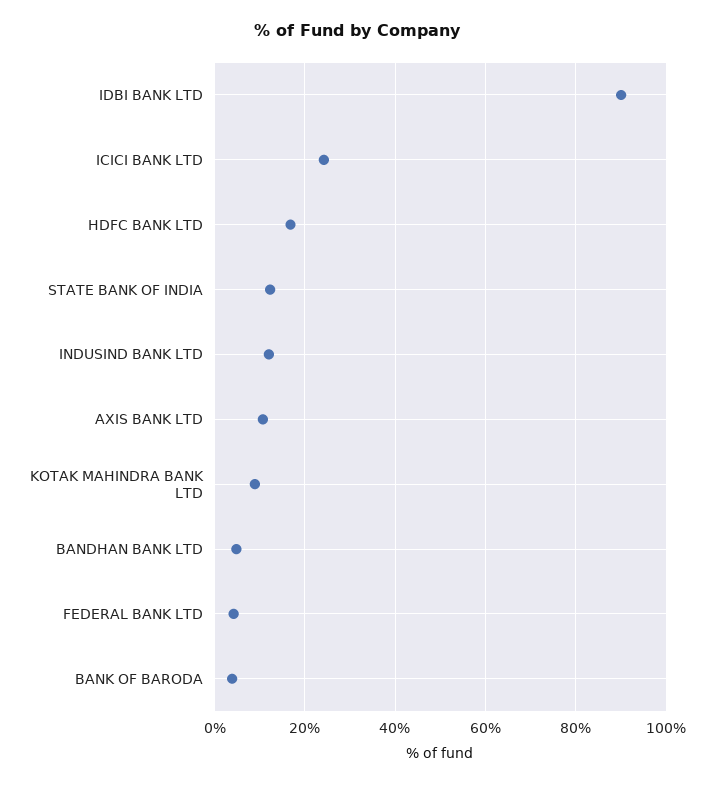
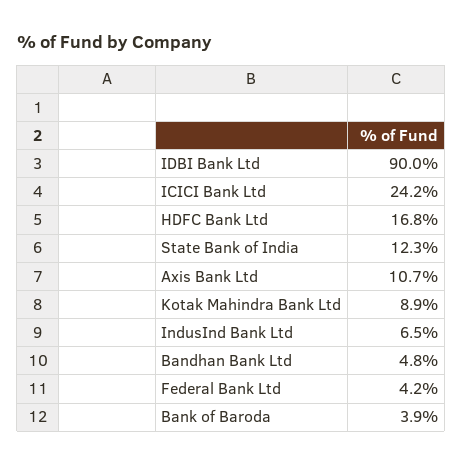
  {
    "IDBI BANK LTD": 90,
    "ICICI BANK LTD": 24.2,
    "HDFC BANK LTD": 16.8,
    "STATE BANK OF INDIA": 12.3,
-   "INDUSIND BANK LTD": 12,
+   "INDUSIND BANK LTD": 6.5,
    "AXIS BANK LTD": 10.7,
    "KOTAK MAHINDRA BANK LTD": 8.9,
    "BANDHAN BANK LTD": 4.8,
    "FEDERAL BANK LTD": 4.2,
    "BANK OF BARODA": 3.9
  }

